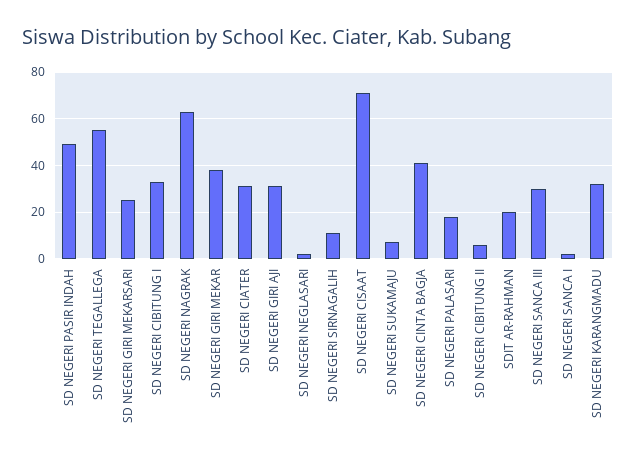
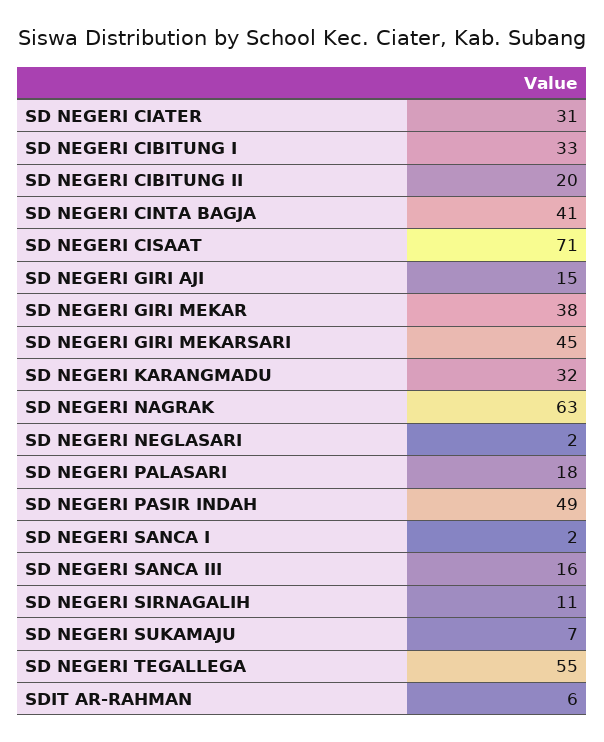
  {
    "SD NEGERI PASIR INDAH": 49,
    "SD NEGERI TEGALLEGA": 55,
-   "SD NEGERI GIRI MEKARSARI": 25,
+   "SD NEGERI GIRI MEKARSARI": 45,
    "SD NEGERI CIBITUNG I": 33,
    "SD NEGERI NAGRAK": 63,
    "SD NEGERI GIRI MEKAR": 38,
    "SD NEGERI CIATER": 31,
-   "SD NEGERI GIRI AJI": 30,
+   "SD NEGERI GIRI AJI": 15,
    "SD NEGERI NEGLASARI": 2,
    "SD NEGERI SIRNAGALIH": 11,
    "SD NEGERI CISAAT": 71,
    "SD NEGERI SUKAMAJU": 7,
    "SD NEGERI CINTA BAGJA": 41,
    "SD NEGERI PALASARI": 18,
-   "SD NEGERI CIBITUNG II": 5,
+   "SD NEGERI CIBITUNG II": 20,
-   "SDIT AR-RAHMAN": 20,
+   "SDIT AR-RAHMAN": 6,
-   "SD NEGERI SANCA III": 30,
+   "SD NEGERI SANCA III": 16,
    "SD NEGERI SANCA I": 2,
    "SD NEGERI KARANGMADU": 32
  }

